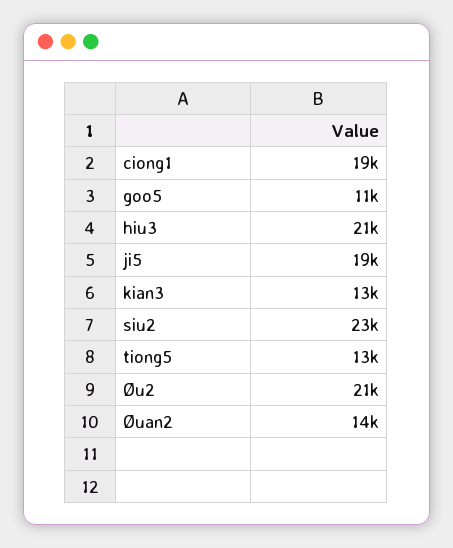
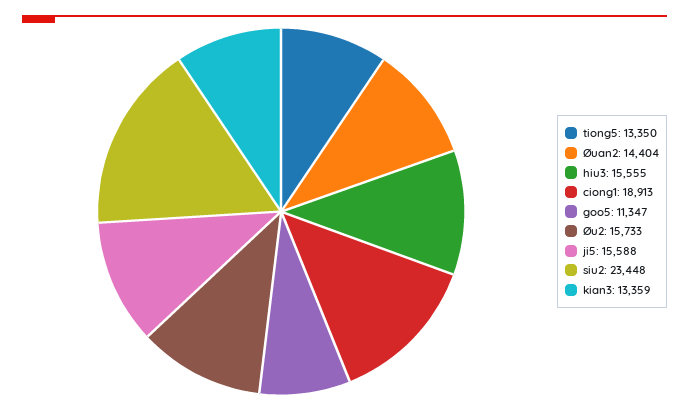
  {
    "ciong1": 18913,
    "goo5": 11347,
-   "hiu3": 21000,
+   "hiu3": 15555,
-   "ji5": 19000,
+   "ji5": 15588,
    "kian3": 13359,
    "siu2": 23448,
    "tiong5": 13350,
-   "Øu2": 21000,
+   "Øu2": 15733,
    "Øuan2": 14404
  }

